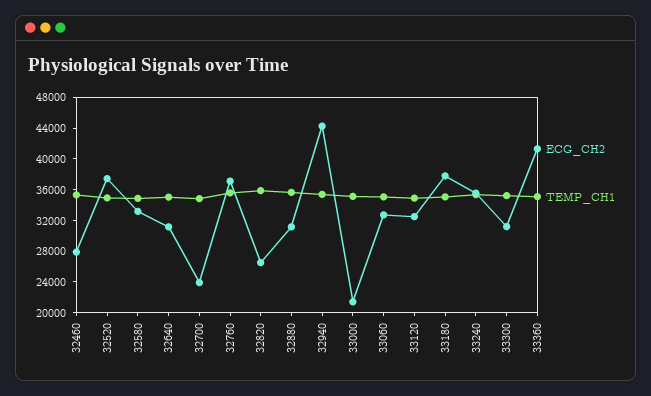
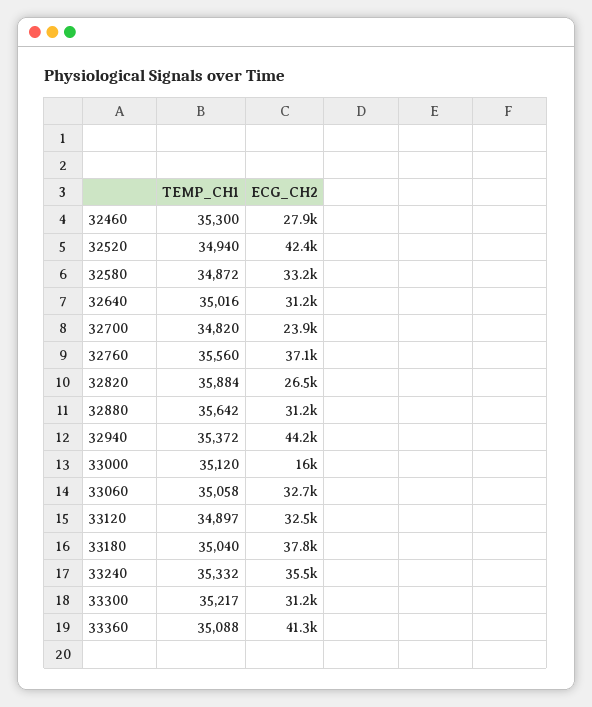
  {
    "ECG_CH2": {
      "32460": 27900,
-     "32520": 38000,
+     "32520": 42400,
      "32580": 33200,
      "32640": 31200,
      "32700": 23900,
      "32760": 37100,
      "32820": 26500,
      "32880": 31200,
      "32940": 44200,
-     "33000": 22000,
+     "33000": 16000,
      "33060": 32700,
      "33120": 32500,
      "33180": 37800,
      "33240": 35500,
      "33300": 31200,
      "33360": 41300
    },
    "TEMP_CH1": {
      "32460": 35300,
      "32520": 34940,
      "32580": 34872,
      "32640": 35016,
      "32700": 34820,
      "32760": 35560,
      "32820": 35884,
      "32880": 35642,
      "32940": 35372,
      "33000": 35120,
      "33060": 35058,
      "33120": 34897,
      "33180": 35040,
      "33240": 35332,
      "33300": 35217,
      "33360": 35088
    }
  }

